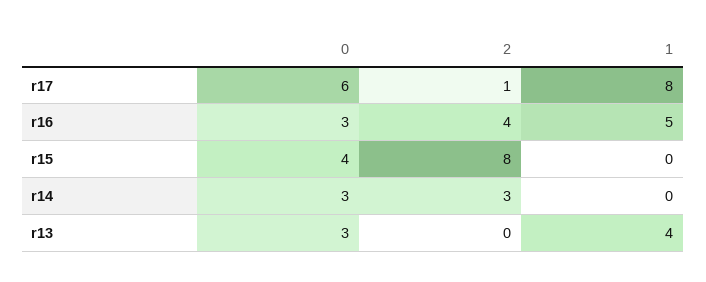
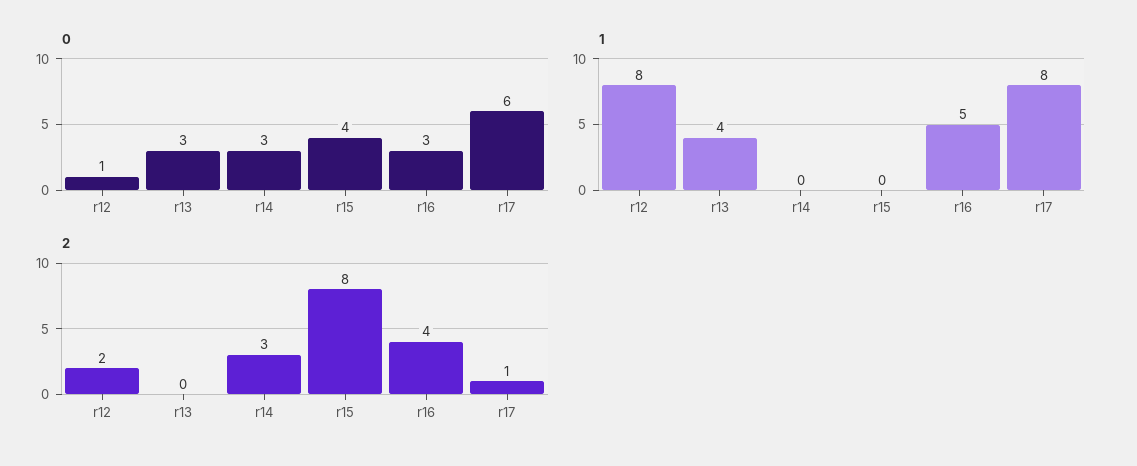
  {
    "0": {
      "r17": 6,
      "r16": 3,
      "r15": 4,
      "r14": 3,
-     "r13": 3
+     "r13": 3,
+     "r12": 1
    },
    "2": {
      "r17": 1,
      "r16": 4,
      "r15": 8,
      "r14": 3,
-     "r13": 0
+     "r13": 0,
+     "r12": 2
    },
    "1": {
      "r17": 8,
      "r16": 5,
      "r15": 0,
      "r14": 0,
-     "r13": 4
+     "r13": 4,
+     "r12": 8
    }
  }

